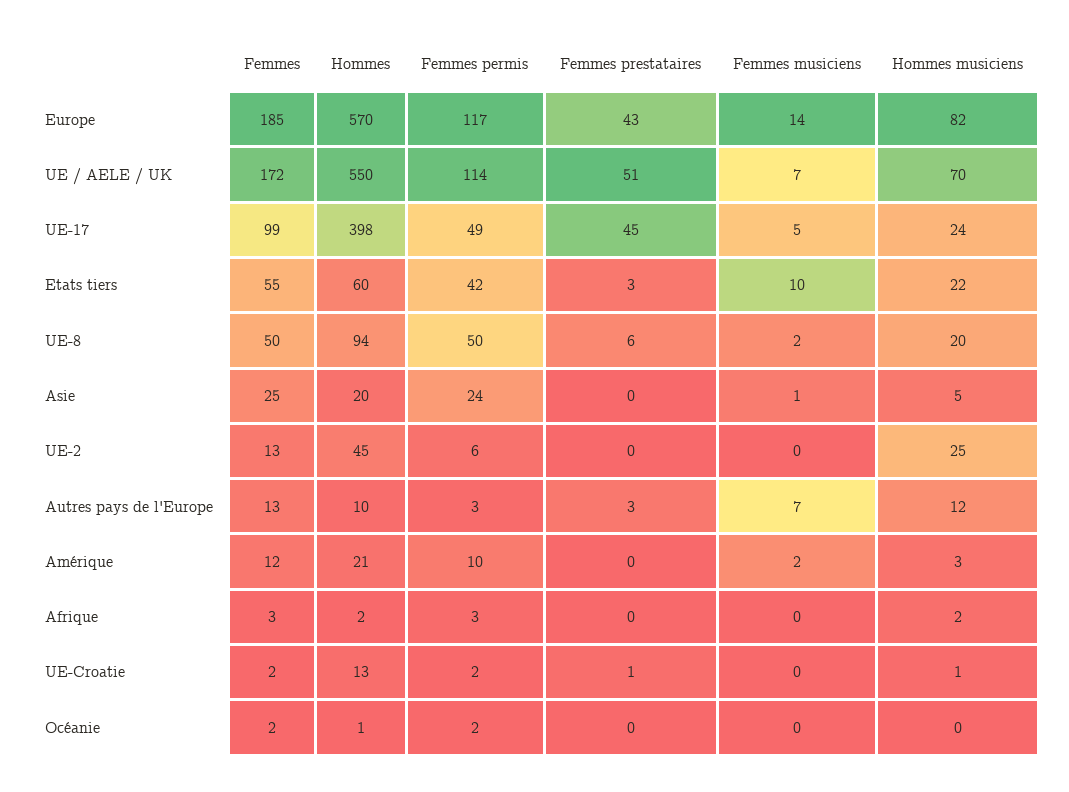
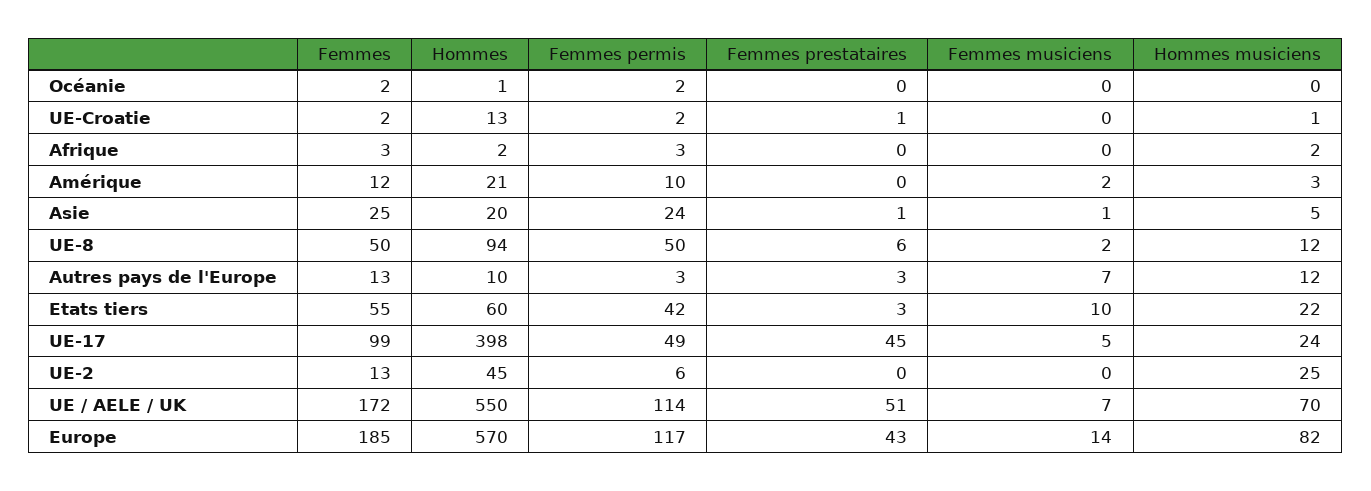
  {
    "Femmes": {
      "Europe": 185,
      "UE / AELE / UK": 172,
      "UE-17": 99,
      "Etats tiers": 55,
      "UE-8": 50,
      "Asie": 25,
      "UE-2": 13,
      "Autres pays de l'Europe": 13,
      "Amérique": 12,
      "Afrique": 3,
      "UE-Croatie": 2,
      "Océanie": 2
    },
    "Hommes": {
      "Europe": 570,
      "UE / AELE / UK": 550,
      "UE-17": 398,
      "Etats tiers": 60,
      "UE-8": 94,
      "Asie": 20,
      "UE-2": 45,
      "Autres pays de l'Europe": 10,
      "Amérique": 21,
      "Afrique": 2,
      "UE-Croatie": 13,
      "Océanie": 1
    },
    "Femmes permis": {
      "Europe": 117,
      "UE / AELE / UK": 114,
      "UE-17": 49,
      "Etats tiers": 42,
      "UE-8": 50,
      "Asie": 24,
      "UE-2": 6,
      "Autres pays de l'Europe": 3,
      "Amérique": 10,
      "Afrique": 3,
      "UE-Croatie": 2,
      "Océanie": 2
    },
    "Femmes prestataires": {
      "Europe": 43,
      "UE / AELE / UK": 51,
      "UE-17": 45,
      "Etats tiers": 3,
      "UE-8": 6,
-     "Asie": 0,
+     "Asie": 1,
      "UE-2": 0,
      "Autres pays de l'Europe": 3,
      "Amérique": 0,
      "Afrique": 0,
      "UE-Croatie": 1,
      "Océanie": 0
    },
    "Femmes musiciens": {
      "Europe": 14,
      "UE / AELE / UK": 7,
      "UE-17": 5,
      "Etats tiers": 10,
      "UE-8": 2,
      "Asie": 1,
      "UE-2": 0,
      "Autres pays de l'Europe": 7,
      "Amérique": 2,
      "Afrique": 0,
      "UE-Croatie": 0,
      "Océanie": 0
    },
    "Hommes musiciens": {
      "Europe": 82,
      "UE / AELE / UK": 70,
      "UE-17": 24,
      "Etats tiers": 22,
-     "UE-8": 20,
+     "UE-8": 12,
      "Asie": 5,
      "UE-2": 25,
      "Autres pays de l'Europe": 12,
      "Amérique": 3,
      "Afrique": 2,
      "UE-Croatie": 1,
      "Océanie": 0
    }
  }

